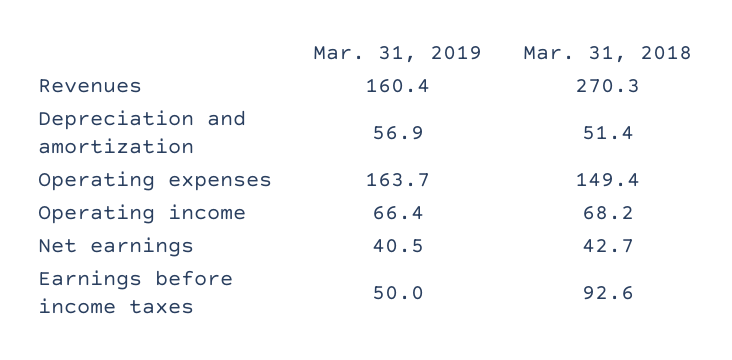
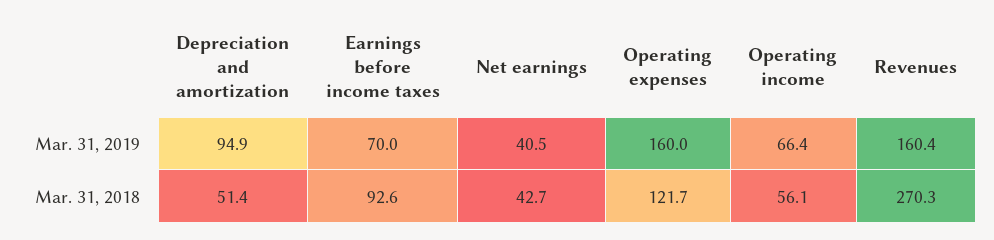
  {
    "Mar. 31, 2019": {
      "Revenues": 160.4,
-     "Depreciation and amortization": 56.9,
+     "Depreciation and amortization": 94.9,
-     "Operating expenses": 163.7,
+     "Operating expenses": 160,
      "Operating income": 66.4,
      "Net earnings": 40.5,
-     "Earnings before income taxes": 50
+     "Earnings before income taxes": 70
    },
    "Mar. 31, 2018": {
      "Revenues": 270.3,
      "Depreciation and amortization": 51.4,
-     "Operating expenses": 149.4,
+     "Operating expenses": 121.7,
-     "Operating income": 68.2,
+     "Operating income": 56.1,
      "Net earnings": 42.7,
      "Earnings before income taxes": 92.6
    }
  }

